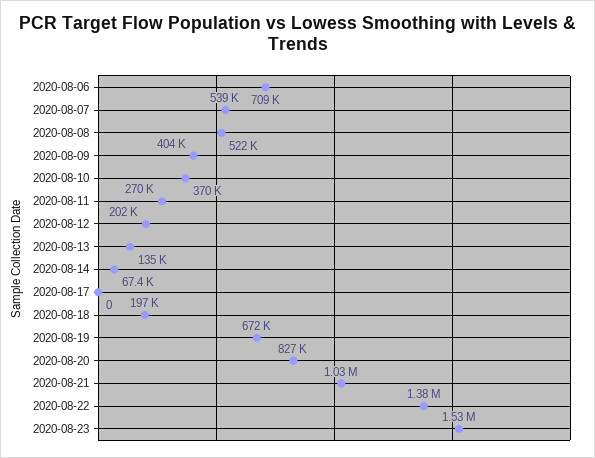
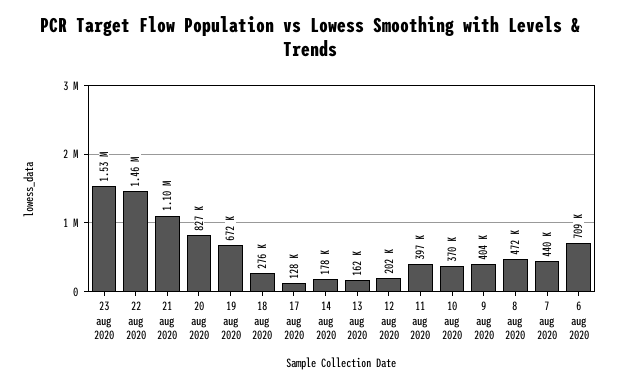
  {
    "2020-08-06": 709000,
-   "2020-08-07": 539000,
+   "2020-08-07": 440000,
-   "2020-08-08": 522000,
+   "2020-08-08": 472000,
    "2020-08-09": 404000,
    "2020-08-10": 370000,
-   "2020-08-11": 270000,
+   "2020-08-11": 397000,
    "2020-08-12": 202000,
-   "2020-08-13": 135000,
+   "2020-08-13": 162000,
-   "2020-08-14": 67400,
+   "2020-08-14": 178000,
-   "2020-08-17": 0,
+   "2020-08-17": 128000,
-   "2020-08-18": 197000,
+   "2020-08-18": 276000,
    "2020-08-19": 672000,
    "2020-08-20": 827000,
-   "2020-08-21": 1030000,
+   "2020-08-21": 1100000,
-   "2020-08-22": 1380000,
+   "2020-08-22": 1460000,
    "2020-08-23": 1530000
  }

